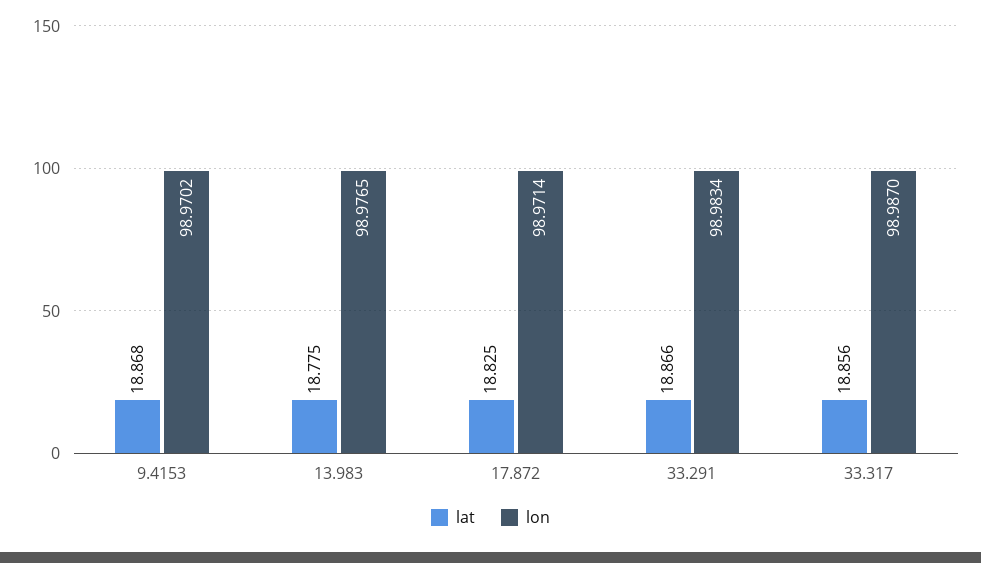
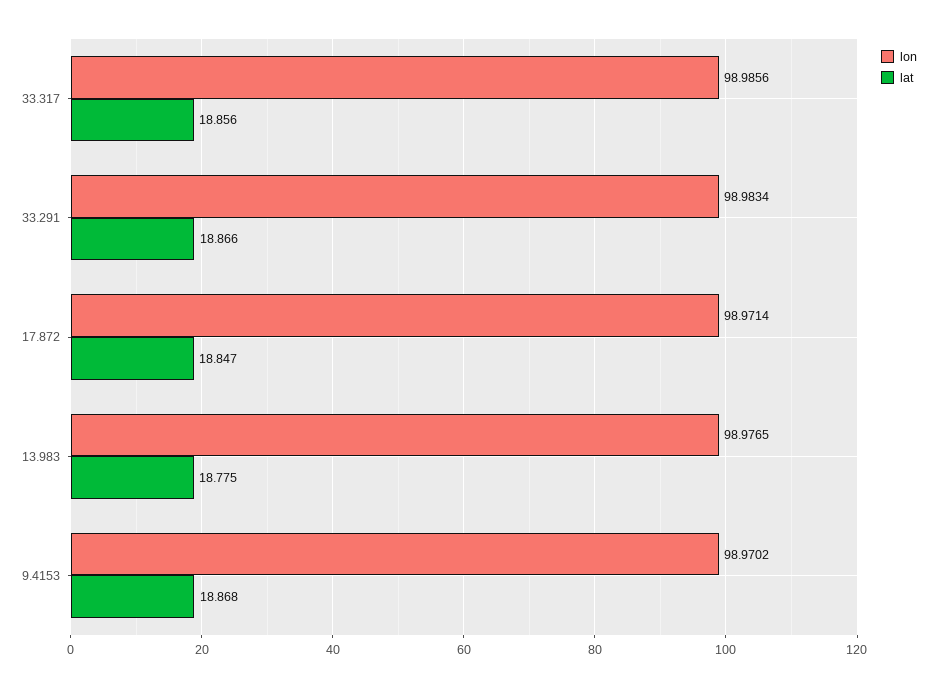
  {
    "lat": {
      "9.4153": 18.868,
      "13.983": 18.775,
-     "17.872": 18.825,
+     "17.872": 18.847,
      "33.291": 18.866,
      "33.317": 18.856
    },
    "lon": {
      "9.4153": 98.9702,
      "13.983": 98.9765,
      "17.872": 98.9714,
      "33.291": 98.9834,
-     "33.317": 98.987
+     "33.317": 98.9856
    }
  }

